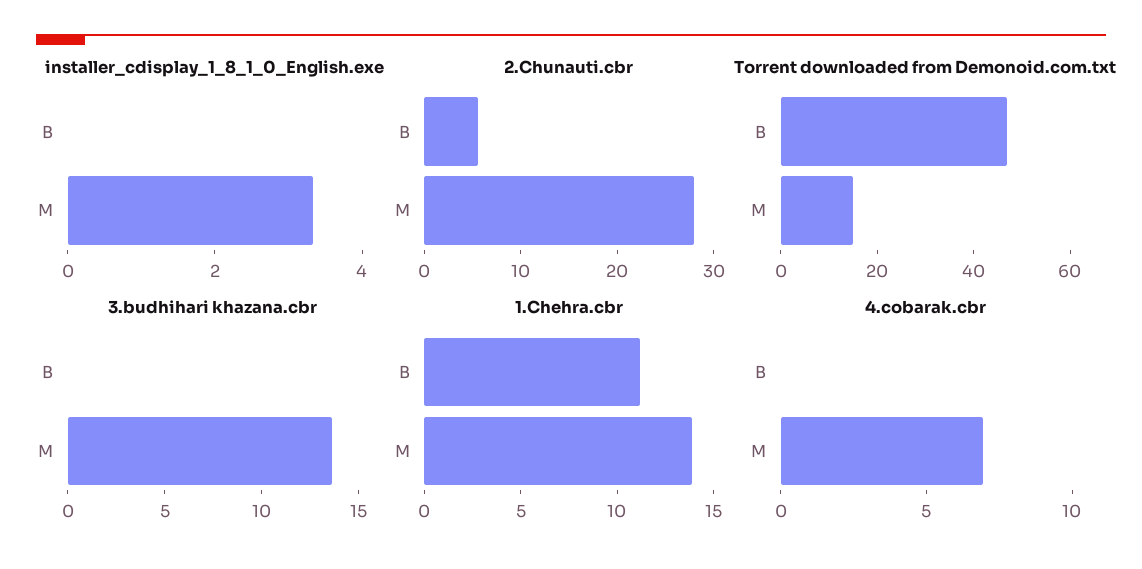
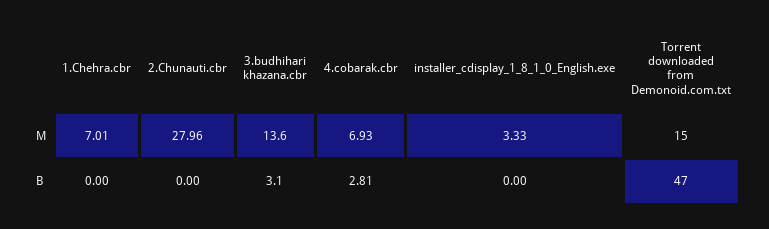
  {
    "installer_cdisplay_1_8_1_0_English.exe": {
      "B": 0,
      "M": 3.33
    },
    "2.Chunauti.cbr": {
-     "B": 6,
+     "B": 0,
      "M": 27.96
    },
    "Torrent downloaded from Demonoid.com.txt": {
      "B": 47,
      "M": 15
    },
    "3.budhihari khazana.cbr": {
-     "B": 0,
+     "B": 3.1,
      "M": 13.6
    },
    "1.Chehra.cbr": {
-     "B": 11,
+     "B": 0,
-     "M": 14
+     "M": 7.01
    },
    "4.cobarak.cbr": {
-     "B": 0,
+     "B": 2.81,
      "M": 6.93
    }
  }

